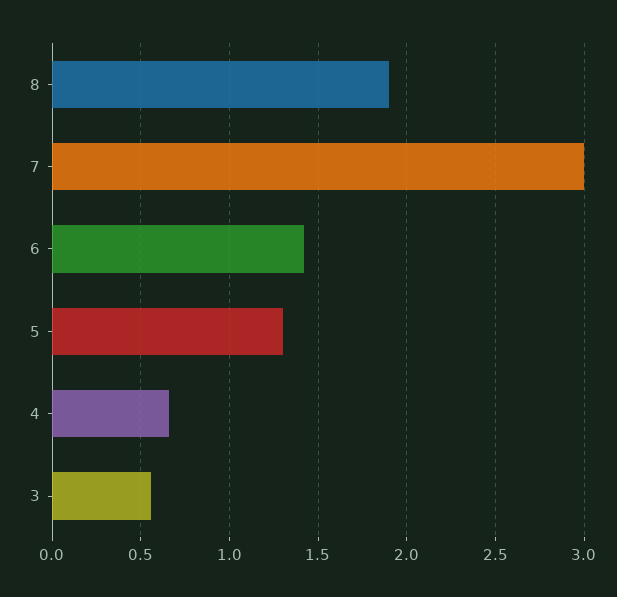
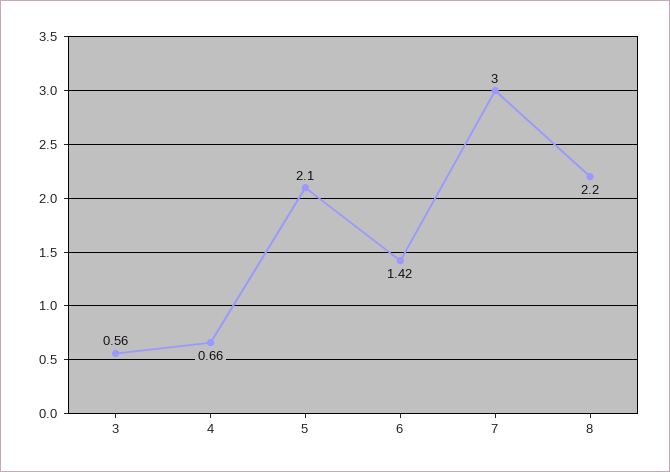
  {
-   "8": 1.9,
+   "8": 2.2,
    "7": 3,
    "6": 1.42,
-   "5": 1.3,
+   "5": 2.1,
    "4": 0.66,
    "3": 0.56
  }

